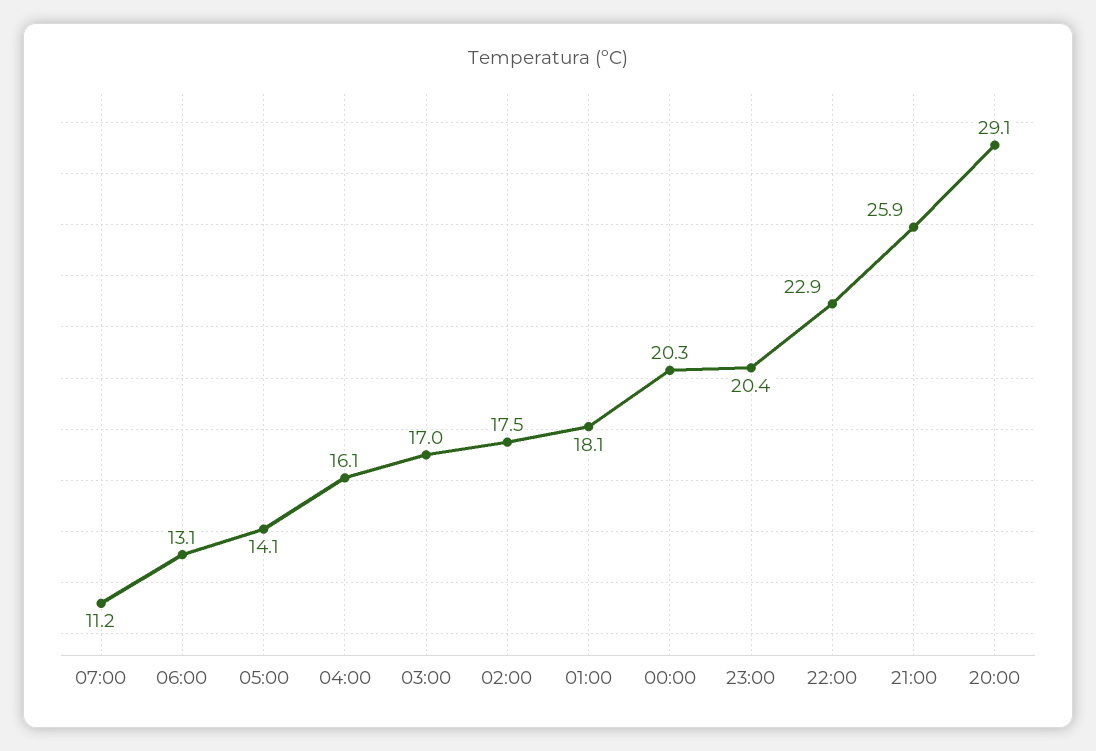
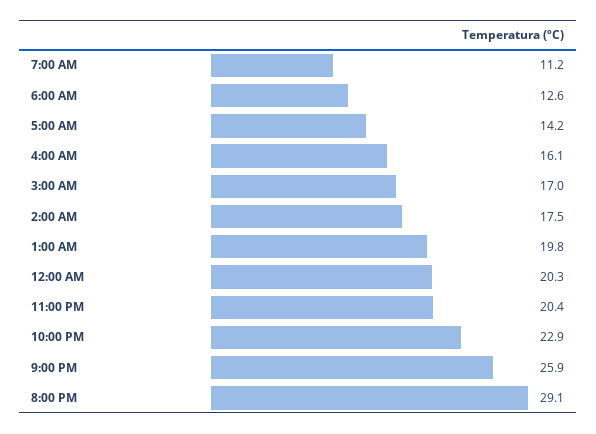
  {
    "07:00": 11.2,
-   "06:00": 13.1,
+   "06:00": 12.6,
-   "05:00": 14.1,
+   "05:00": 14.2,
    "04:00": 16.1,
    "03:00": 17,
    "02:00": 17.5,
-   "01:00": 18.1,
+   "01:00": 19.8,
    "00:00": 20.3,
    "23:00": 20.4,
    "22:00": 22.9,
    "21:00": 25.9,
    "20:00": 29.1
  }

